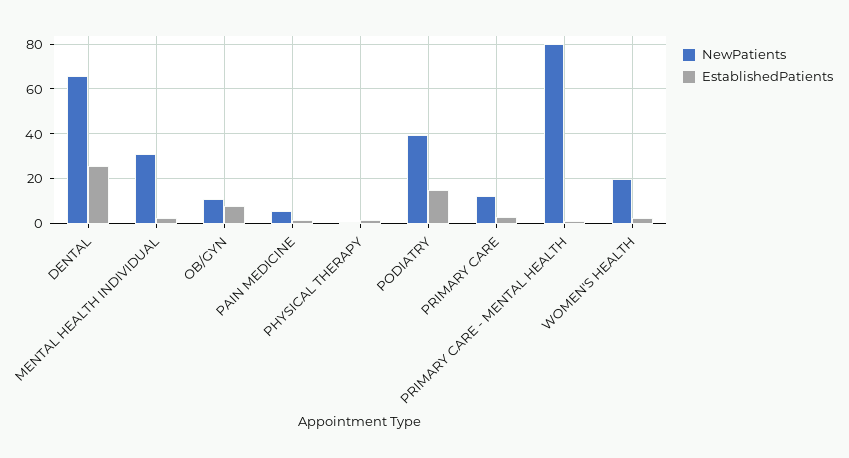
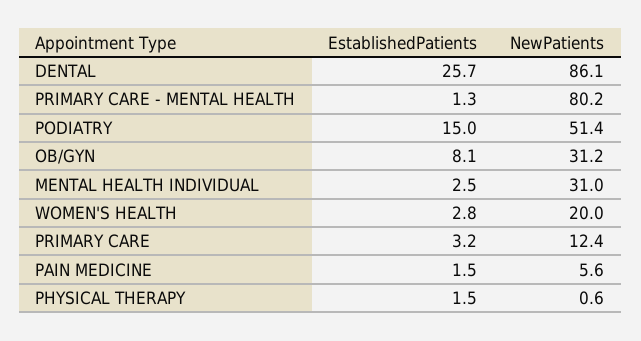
  {
    "NewPatients": {
-     "DENTAL": 65,
+     "DENTAL": 86.1,
      "MENTAL HEALTH INDIVIDUAL": 31,
-     "OB/GYN": 10,
+     "OB/GYN": 31.2,
      "PAIN MEDICINE": 5.6,
      "PHYSICAL THERAPY": 0.6,
-     "PODIATRY": 40,
+     "PODIATRY": 51.4,
      "PRIMARY CARE": 12.4,
      "PRIMARY CARE - MENTAL HEALTH": 80.2,
      "WOMEN'S HEALTH": 20
    },
    "EstablishedPatients": {
      "DENTAL": 25.7,
      "MENTAL HEALTH INDIVIDUAL": 2.5,
      "OB/GYN": 8.1,
      "PAIN MEDICINE": 1.5,
      "PHYSICAL THERAPY": 1.5,
      "PODIATRY": 15,
      "PRIMARY CARE": 3.2,
      "PRIMARY CARE - MENTAL HEALTH": 1.3,
      "WOMEN'S HEALTH": 2.8
    }
  }

